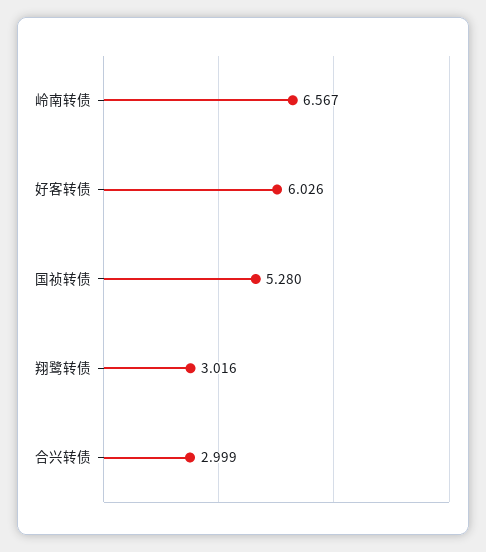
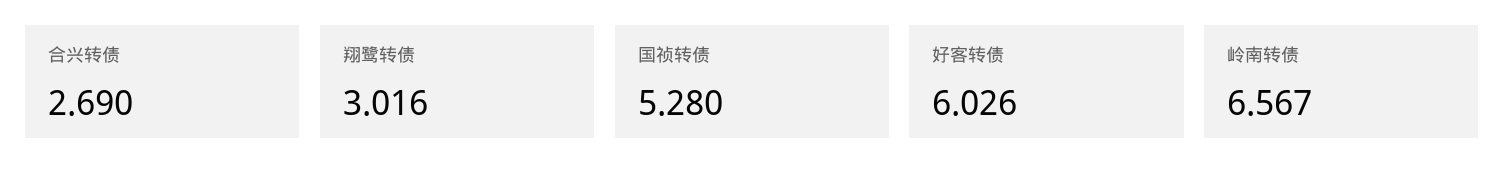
  {
    "岭南转债": 6.567,
    "好客转债": 6.026,
    "国祯转债": 5.28,
    "翔鹭转债": 3.016,
-   "合兴转债": 2.999
+   "合兴转债": 2.69
  }

